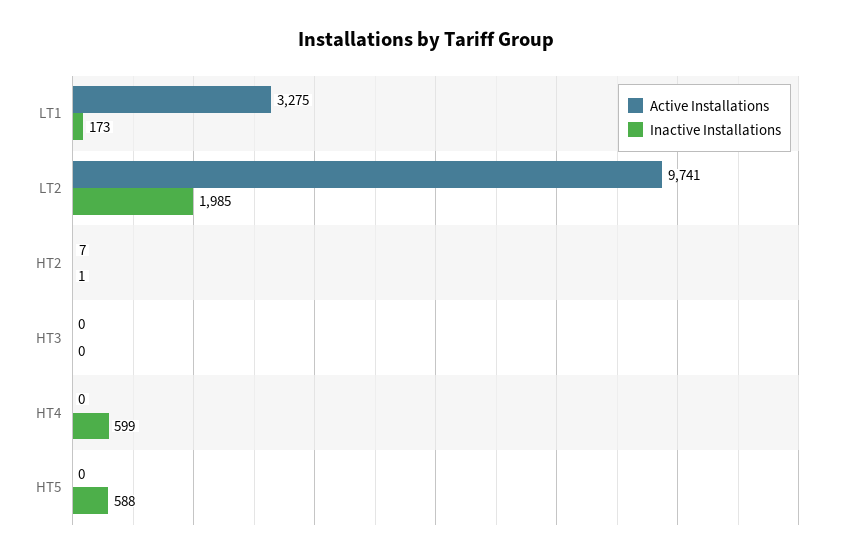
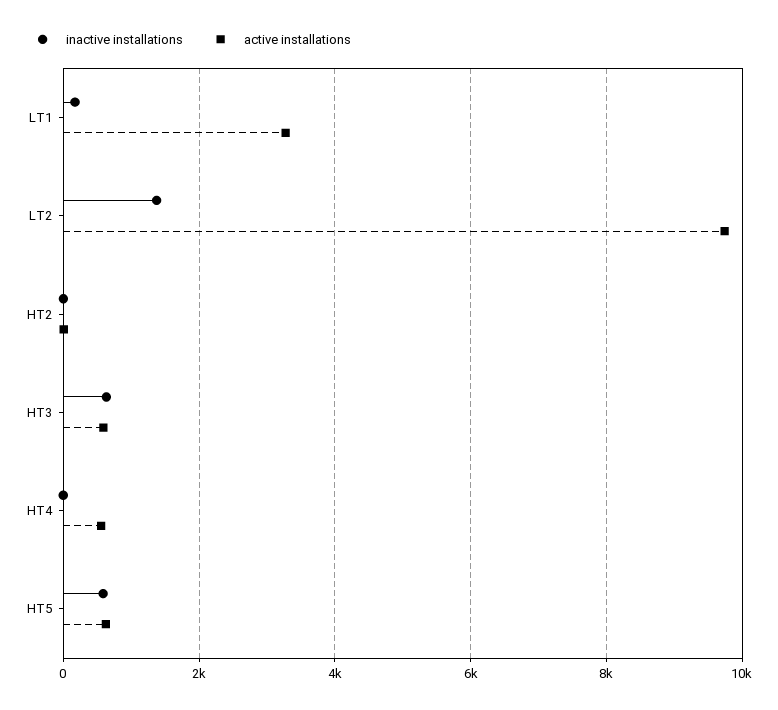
  {
    "Active Installations": {
      "LT1": 3275,
      "LT2": 9741,
      "HT2": 7,
-     "HT3": 0,
+     "HT3": 600,
-     "HT4": 0,
+     "HT4": 600,
-     "HT5": 0
+     "HT5": 600
    },
    "Inactive Installations": {
      "LT1": 173,
-     "LT2": 1985,
+     "LT2": 1400,
      "HT2": 1,
-     "HT3": 0,
+     "HT3": 600,
-     "HT4": 599,
+     "HT4": 0,
      "HT5": 588
    }
  }

